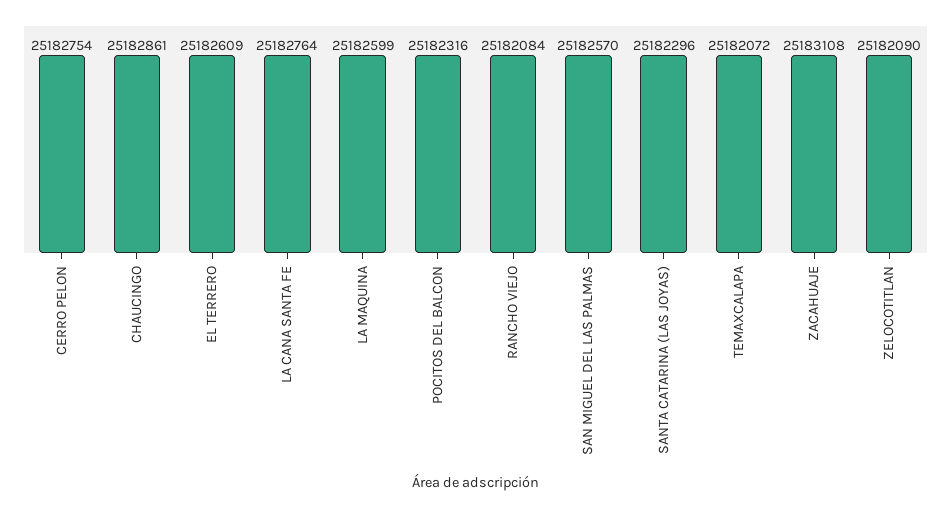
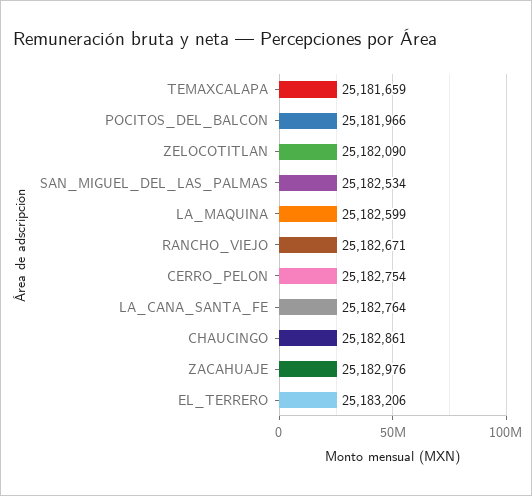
  {
    "CERRO PELON": 25182754,
    "CHAUCINGO": 25182861,
-   "EL TERRERO": 25182609,
+   "EL TERRERO": 25183206,
    "LA CANA SANTA FE": 25182764,
    "LA MAQUINA": 25182599,
-   "POCITOS DEL BALCON": 25182316,
+   "POCITOS DEL BALCON": 25181966,
-   "RANCHO VIEJO": 25182084,
+   "RANCHO VIEJO": 25182671,
-   "SAN MIGUEL DEL LAS PALMAS": 25182570,
+   "SAN MIGUEL DEL LAS PALMAS": 25182534,
-   "SANTA CATARINA (LAS JOYAS)": 25182296,
-   "TEMAXCALAPA": 25182072,
+   "TEMAXCALAPA": 25181659,
-   "ZACAHUAJE": 25183108,
+   "ZACAHUAJE": 25182976,
    "ZELOCOTITLAN": 25182090
  }

